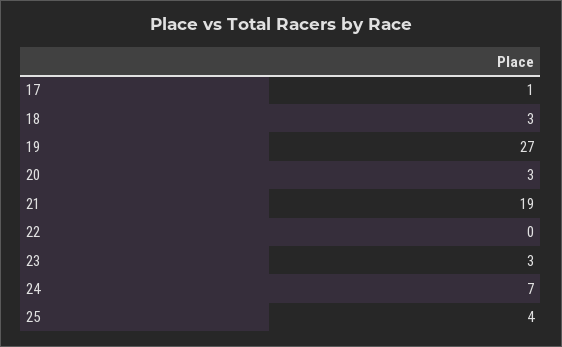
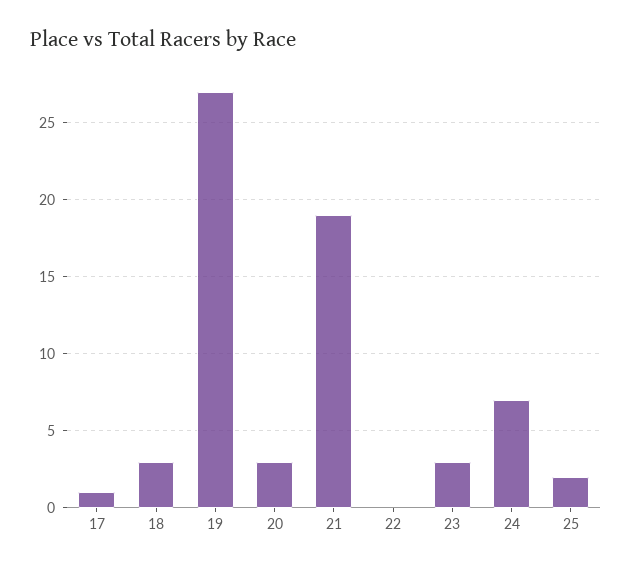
  {
    "17": 1,
    "18": 3,
    "19": 27,
    "20": 3,
    "21": 19,
    "22": 0,
    "23": 3,
    "24": 7,
-   "25": 4
+   "25": 2
  }

